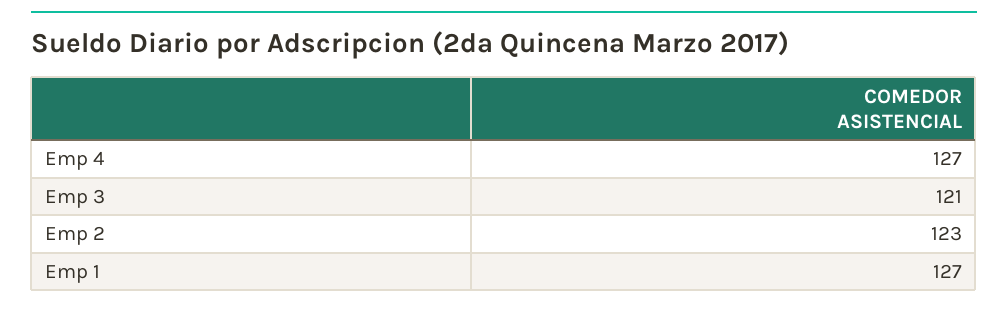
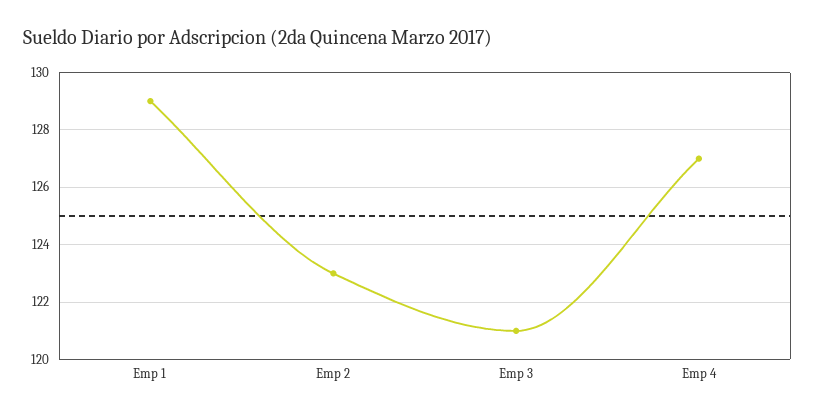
  {
    "Emp 4": 127,
    "Emp 3": 121,
    "Emp 2": 123,
-   "Emp 1": 127
+   "Emp 1": 129
  }

